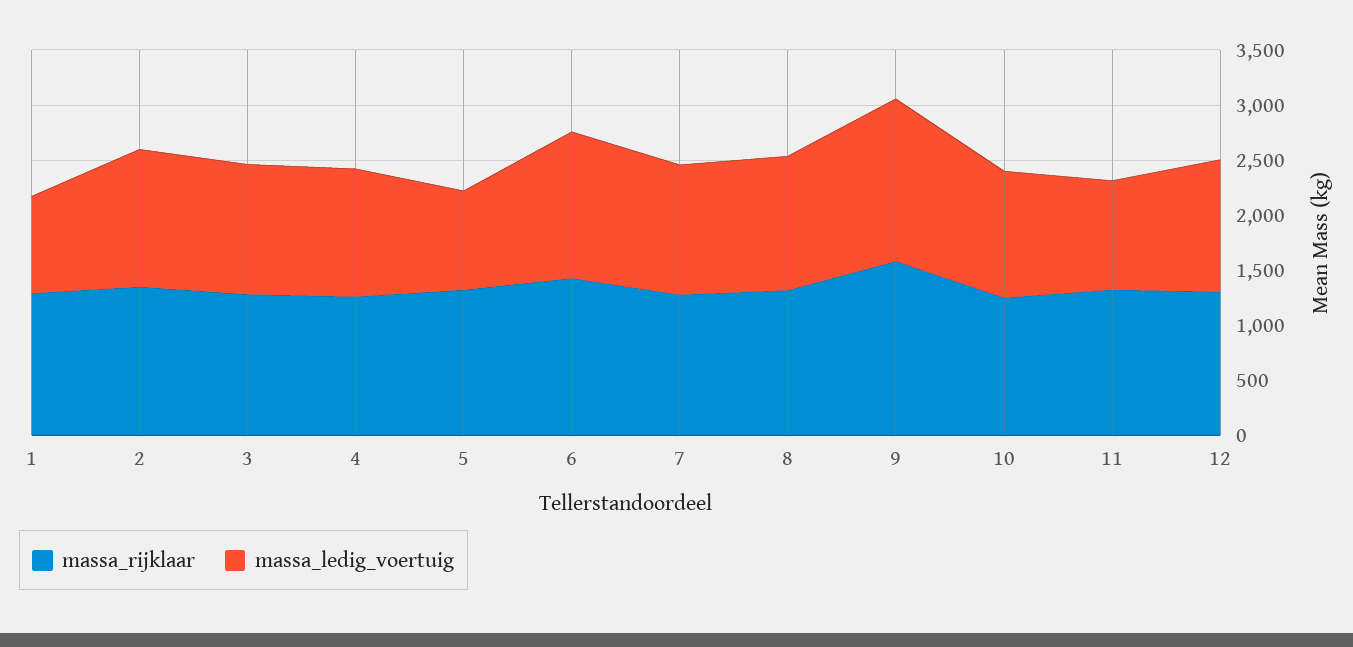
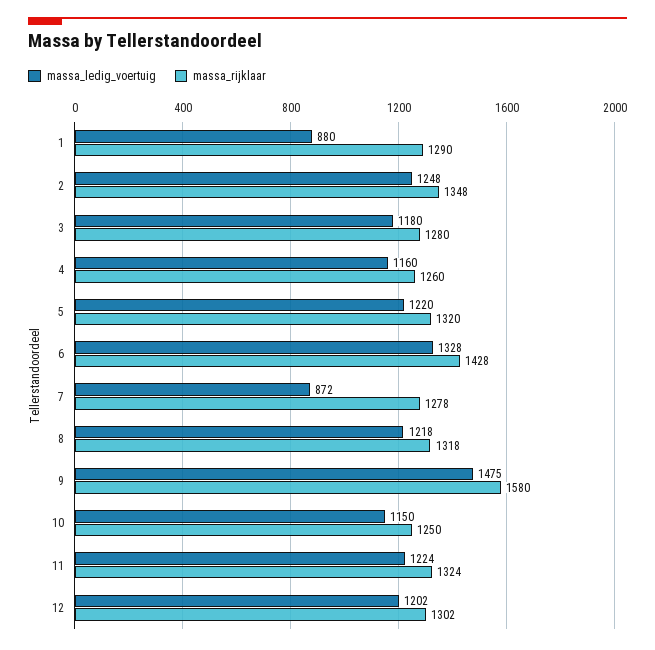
  {
    "massa_rijklaar": {
      "1": 1290,
      "2": 1348,
      "3": 1280,
      "4": 1260,
      "5": 1320,
      "6": 1428,
      "7": 1278,
      "8": 1318,
      "9": 1580,
      "10": 1250,
      "11": 1324,
      "12": 1302
    },
    "massa_ledig_voertuig": {
      "1": 880,
      "2": 1248,
      "3": 1180,
      "4": 1160,
-     "5": 900,
+     "5": 1220,
      "6": 1328,
-     "7": 1200,
+     "7": 872,
      "8": 1218,
      "9": 1475,
      "10": 1150,
-     "11": 1000,
+     "11": 1224,
      "12": 1202
    }
  }

